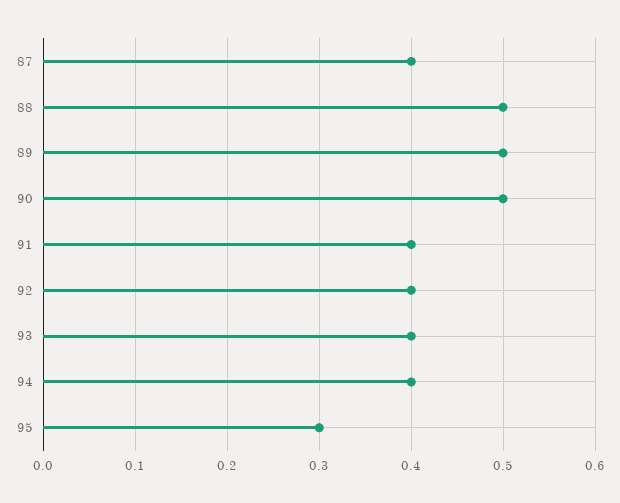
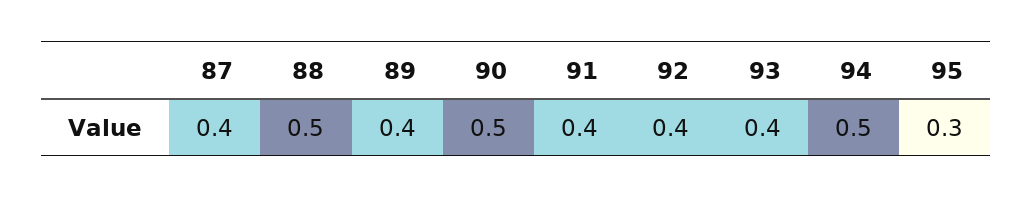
  {
    "87": 0.4,
    "88": 0.5,
-   "89": 0.5,
+   "89": 0.4,
    "90": 0.5,
    "91": 0.4,
    "92": 0.4,
    "93": 0.4,
-   "94": 0.4,
+   "94": 0.5,
    "95": 0.3
  }

